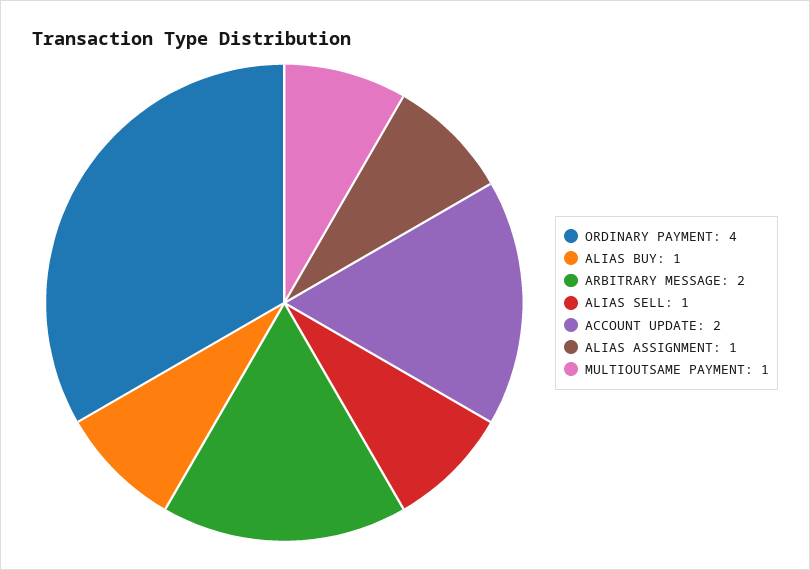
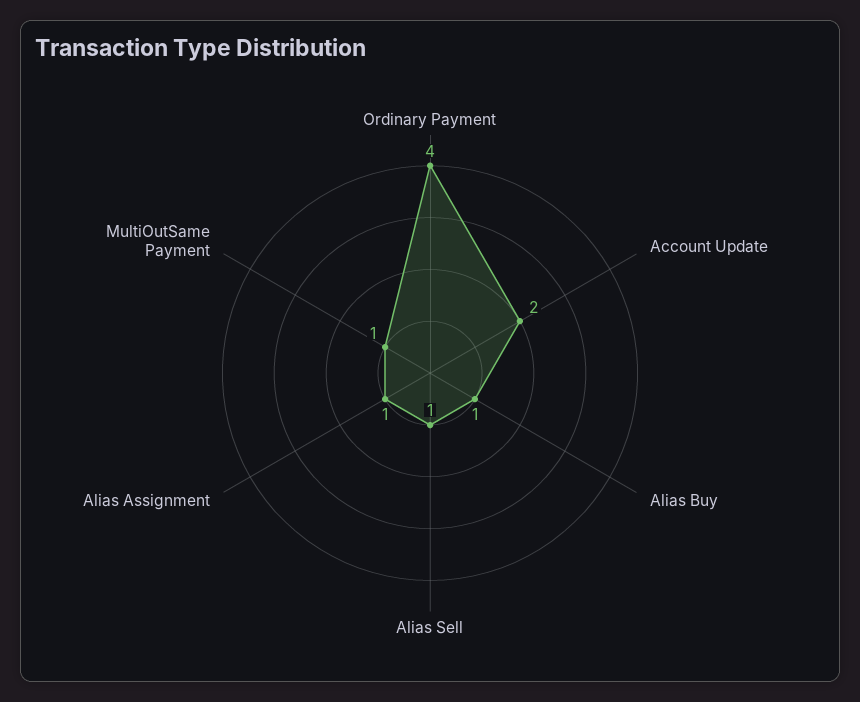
  {
    "ORDINARY PAYMENT": 4,
    "ALIAS BUY": 1,
-   "ARBITRARY MESSAGE": 2,
    "ALIAS SELL": 1,
    "ACCOUNT UPDATE": 2,
    "ALIAS ASSIGNMENT": 1,
    "MULTIOUTSAME PAYMENT": 1
  }

